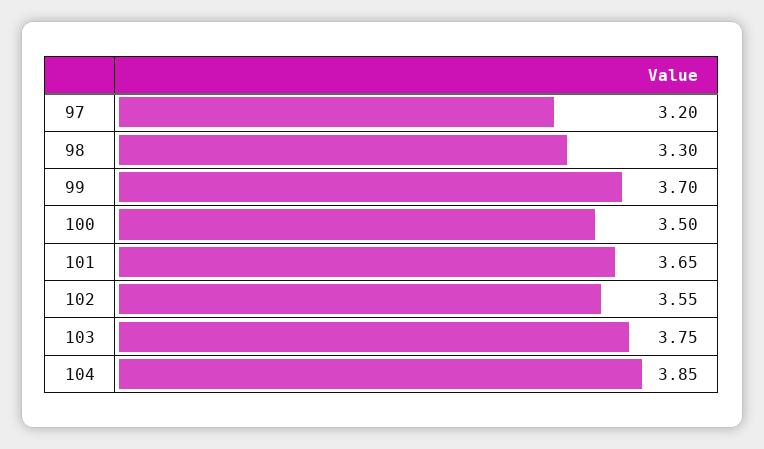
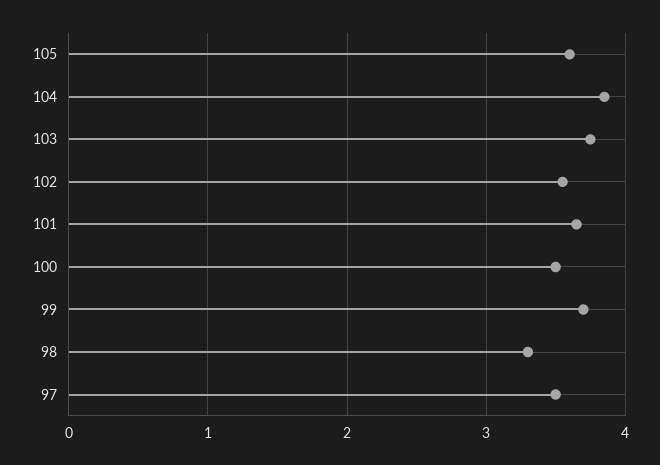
  {
-   "97": 3.2,
+   "97": 3.5,
    "98": 3.3,
    "99": 3.7,
    "100": 3.5,
    "101": 3.65,
    "102": 3.55,
    "103": 3.75,
-   "104": 3.85
+   "104": 3.85,
+   "105": 3.6
  }

